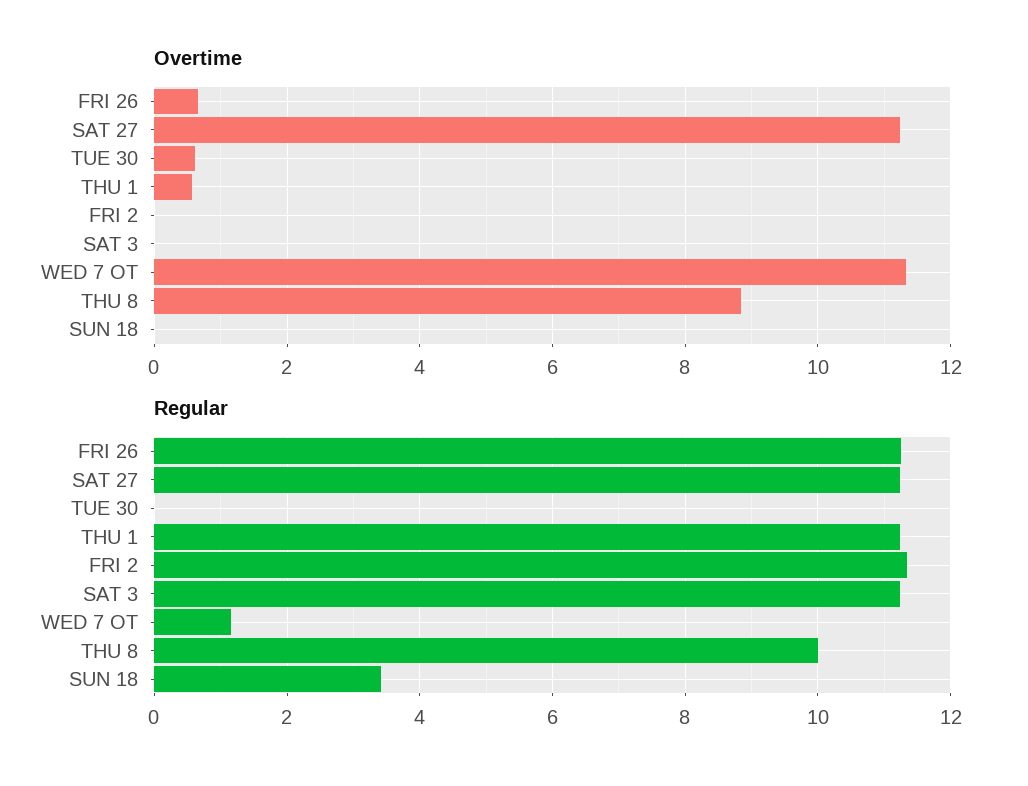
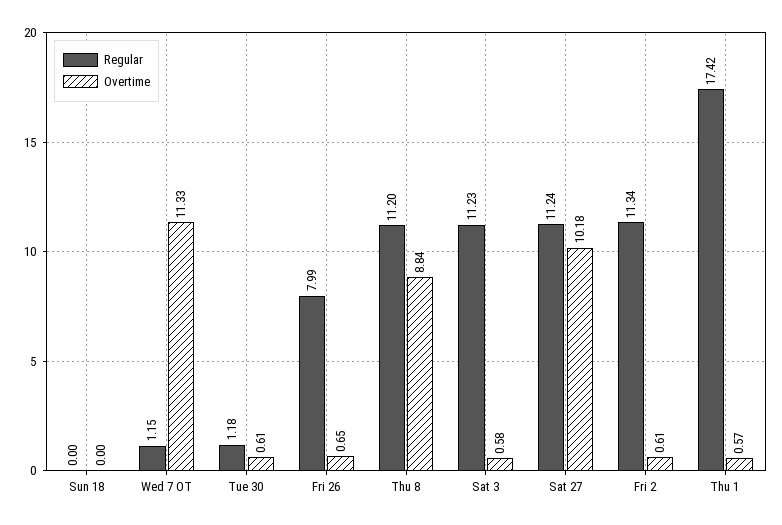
  {
    "Overtime": {
      "FRI 26": 0.65,
-     "SAT 27": 11.2,
+     "SAT 27": 10.18,
      "TUE 30": 0.61,
      "THU 1": 0.57,
-     "FRI 2": 0,
+     "FRI 2": 0.61,
-     "SAT 3": 0,
+     "SAT 3": 0.58,
      "WED 7 OT": 11.33,
      "THU 8": 8.84,
      "SUN 18": 0
    },
    "Regular": {
-     "FRI 26": 11.2,
+     "FRI 26": 7.99,
      "SAT 27": 11.24,
-     "TUE 30": 0,
+     "TUE 30": 1.18,
-     "THU 1": 11.2,
+     "THU 1": 17.42,
      "FRI 2": 11.34,
      "SAT 3": 11.23,
      "WED 7 OT": 1.15,
-     "THU 8": 10,
+     "THU 8": 11.2,
-     "SUN 18": 3.4
+     "SUN 18": 0
    }
  }

